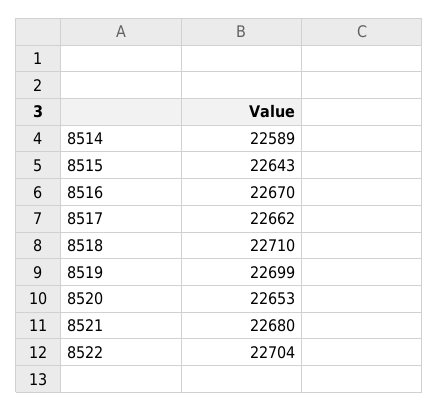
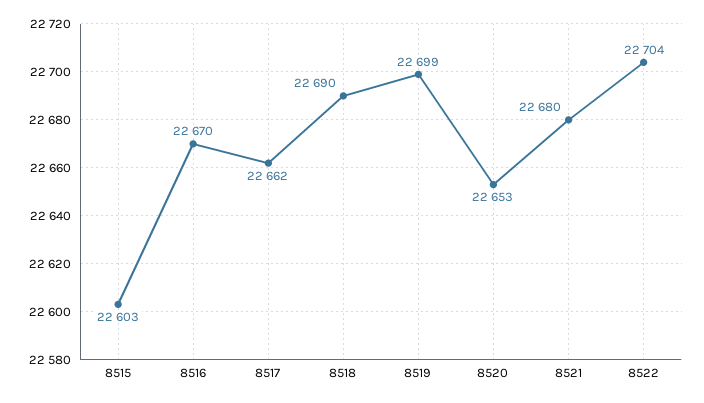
  {
-   "8514": 22589,
-   "8515": 22643,
+   "8515": 22603,
    "8516": 22670,
    "8517": 22662,
-   "8518": 22710,
+   "8518": 22690,
    "8519": 22699,
    "8520": 22653,
    "8521": 22680,
    "8522": 22704
  }

